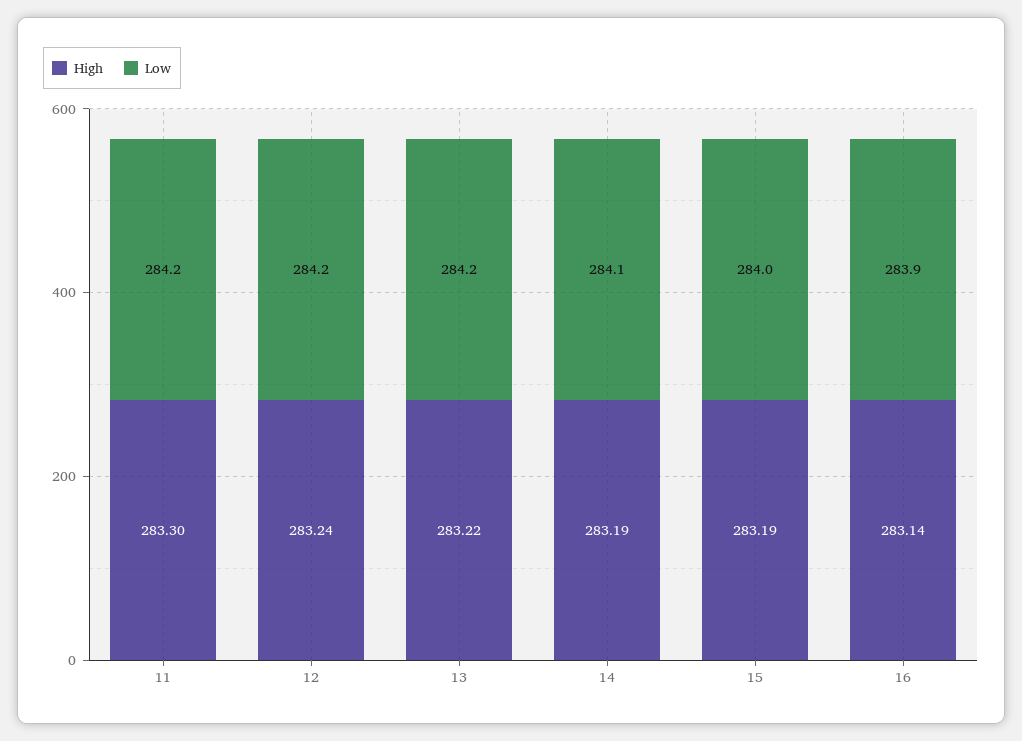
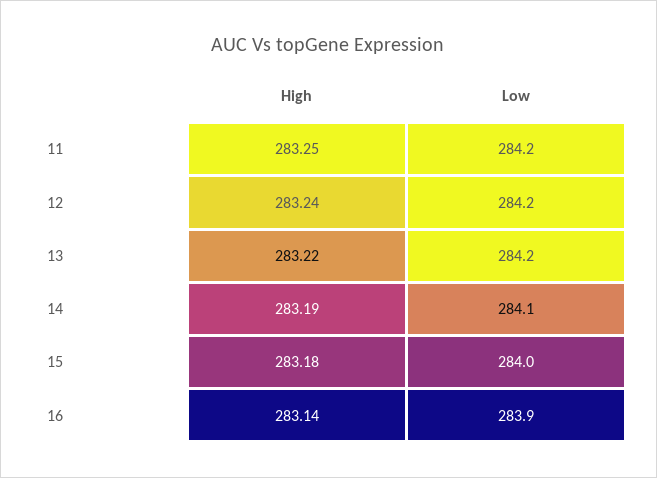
  {
    "High": {
-     "11": 283.3,
+     "11": 283.25,
      "12": 283.24,
      "13": 283.22,
      "14": 283.19,
-     "15": 283.19,
+     "15": 283.18,
      "16": 283.14
    },
    "Low": {
      "11": 284.2,
      "12": 284.2,
      "13": 284.2,
      "14": 284.1,
      "15": 284,
      "16": 283.9
    }
  }

